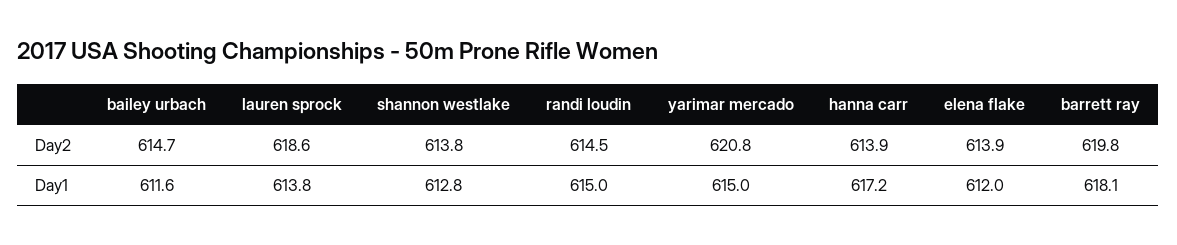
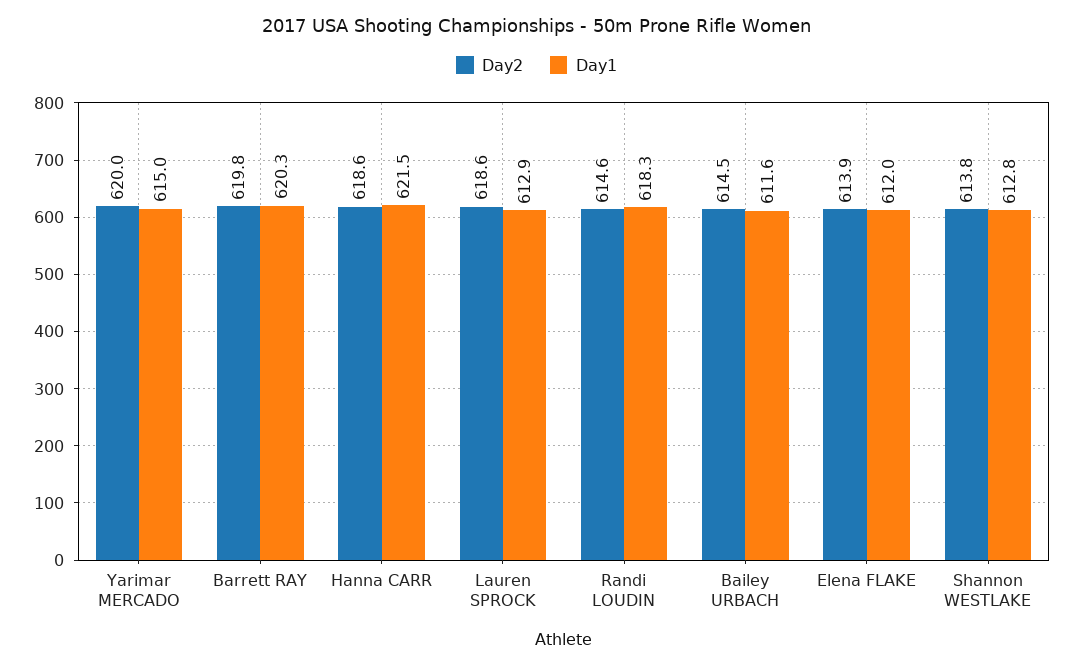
  {
    "Day2": {
-     "bailey urbach": 614.7,
+     "bailey urbach": 614.5,
      "lauren sprock": 618.6,
      "shannon westlake": 613.8,
-     "randi loudin": 614.5,
+     "randi loudin": 614.6,
-     "yarimar mercado": 620.8,
+     "yarimar mercado": 620,
-     "hanna carr": 613.9,
+     "hanna carr": 618.6,
      "elena flake": 613.9,
      "barrett ray": 619.8
    },
    "Day1": {
      "bailey urbach": 611.6,
-     "lauren sprock": 613.8,
+     "lauren sprock": 612.9,
      "shannon westlake": 612.8,
-     "randi loudin": 615,
+     "randi loudin": 618.3,
      "yarimar mercado": 615,
-     "hanna carr": 617.2,
+     "hanna carr": 621.5,
      "elena flake": 612,
-     "barrett ray": 618.1
+     "barrett ray": 620.3
    }
  }

